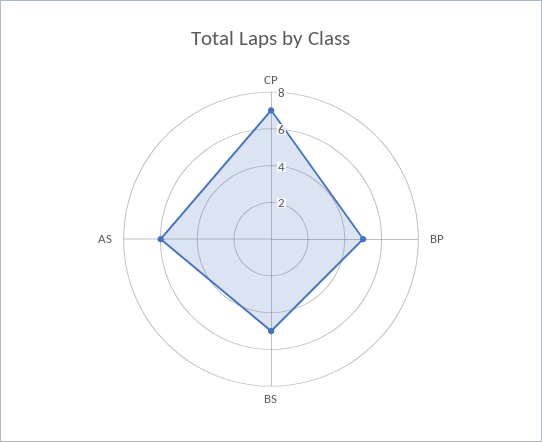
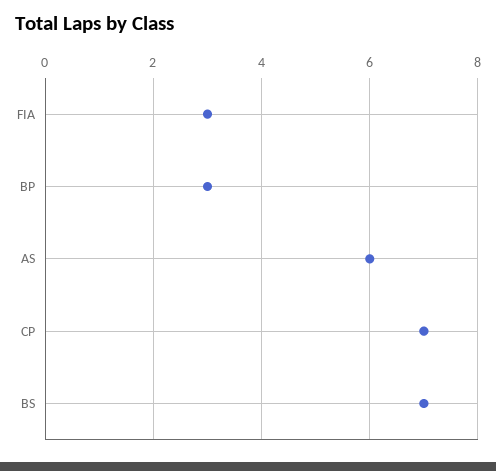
  {
    "CP": 7,
-   "BP": 5,
+   "BP": 3,
-   "BS": 5,
+   "BS": 7,
-   "AS": 6
+   "AS": 6,
+   "FIA": 3
  }

